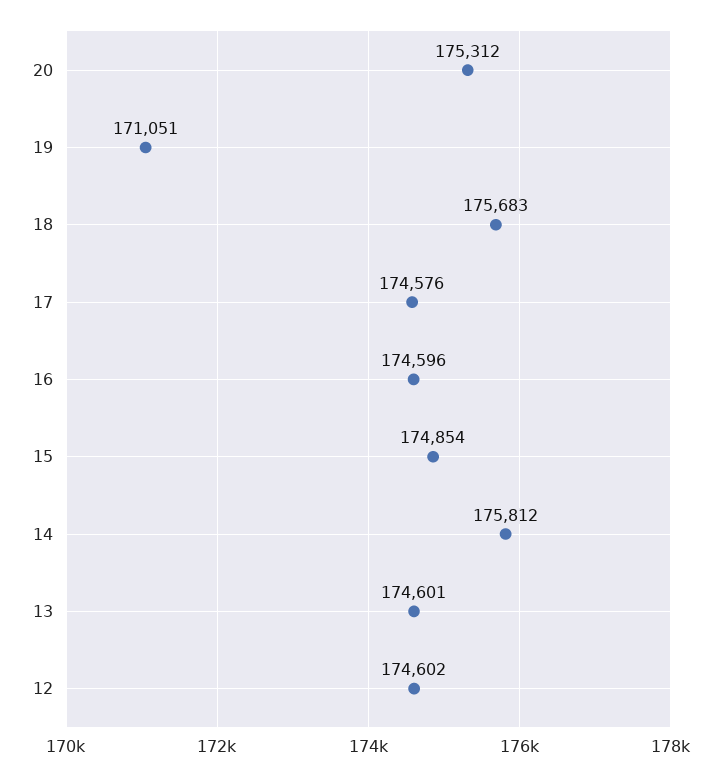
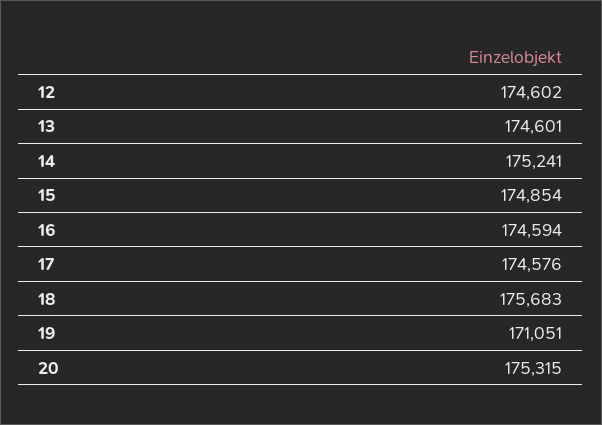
  {
-   "20": 175312,
+   "20": 175315,
    "19": 171051,
    "18": 175683,
    "17": 174576,
-   "16": 174596,
+   "16": 174594,
    "15": 174854,
-   "14": 175812,
+   "14": 175241,
    "13": 174601,
    "12": 174602
  }

